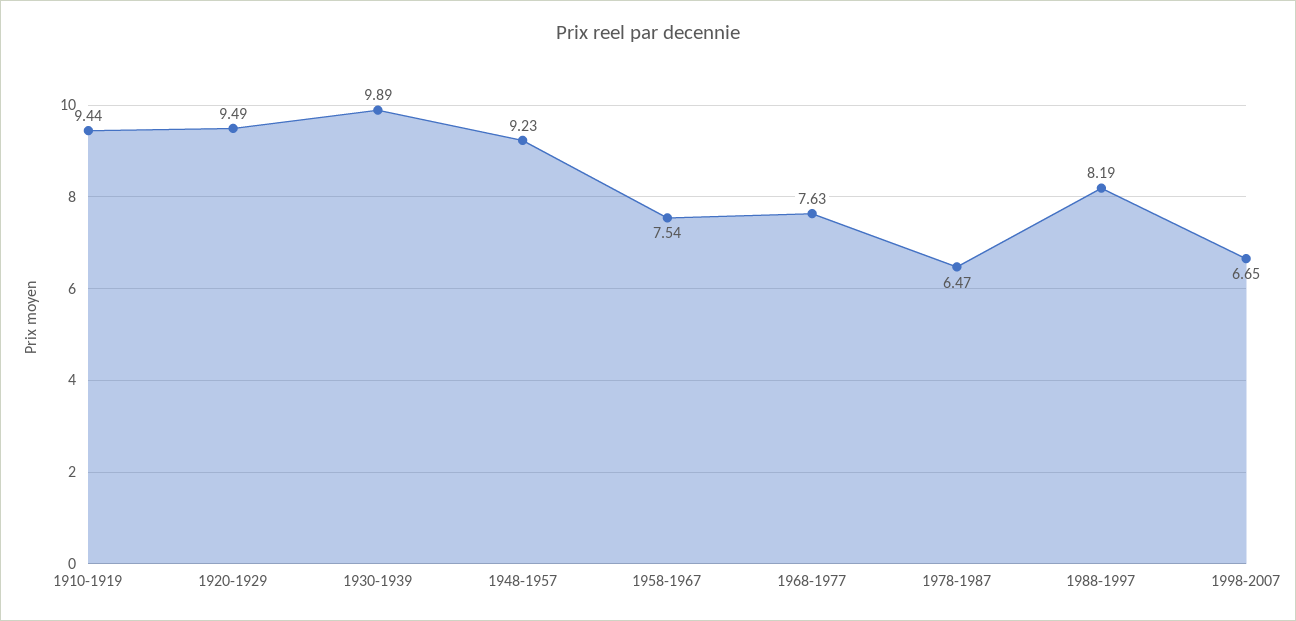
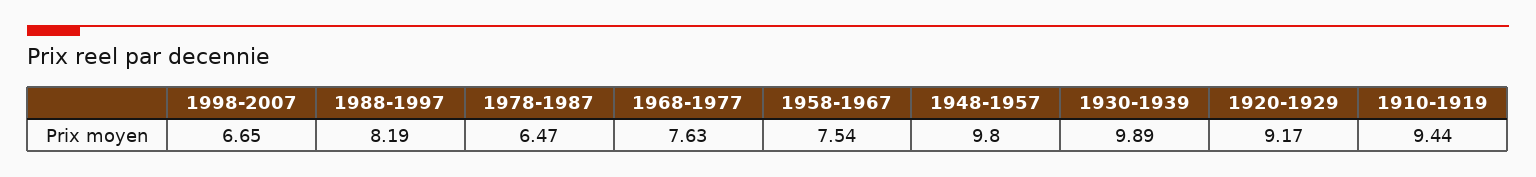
  {
    "1910-1919": 9.44,
-   "1920-1929": 9.49,
+   "1920-1929": 9.17,
    "1930-1939": 9.89,
-   "1948-1957": 9.23,
+   "1948-1957": 9.8,
    "1958-1967": 7.54,
    "1968-1977": 7.63,
    "1978-1987": 6.47,
    "1988-1997": 8.19,
    "1998-2007": 6.65
  }

